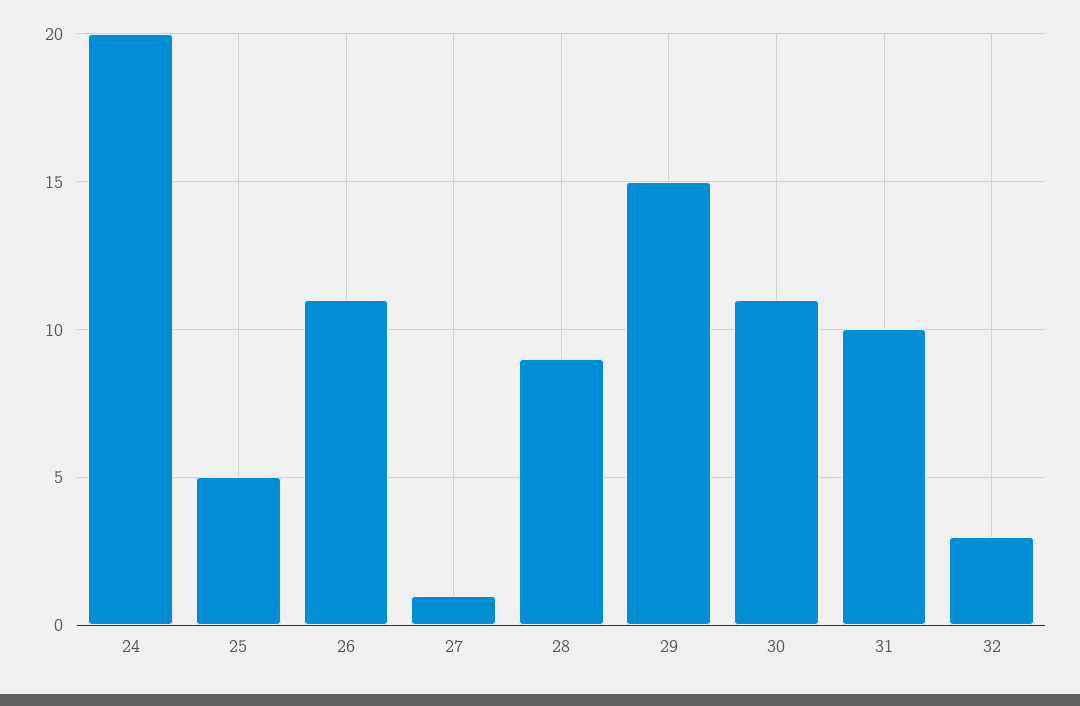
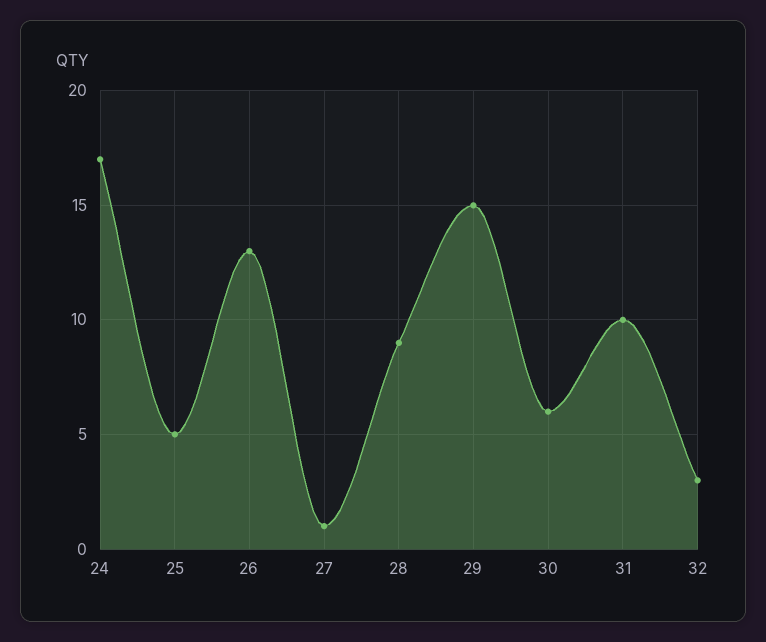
  {
-   "24": 20,
+   "24": 17,
    "25": 5,
-   "26": 11,
+   "26": 13,
    "27": 1,
    "28": 9,
    "29": 15,
-   "30": 11,
+   "30": 6,
    "31": 10,
    "32": 3
  }

